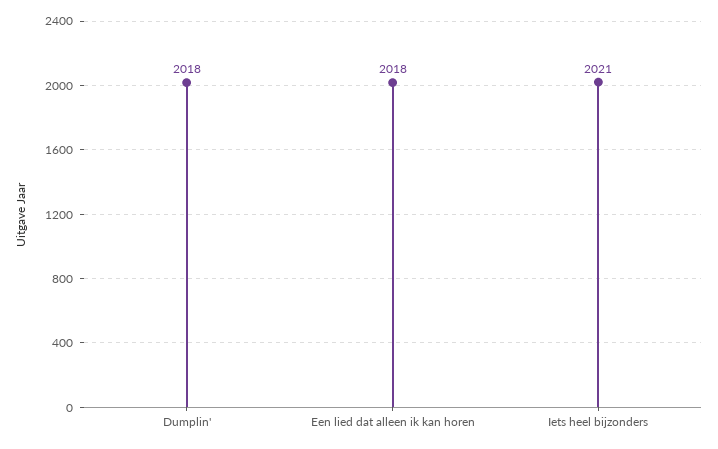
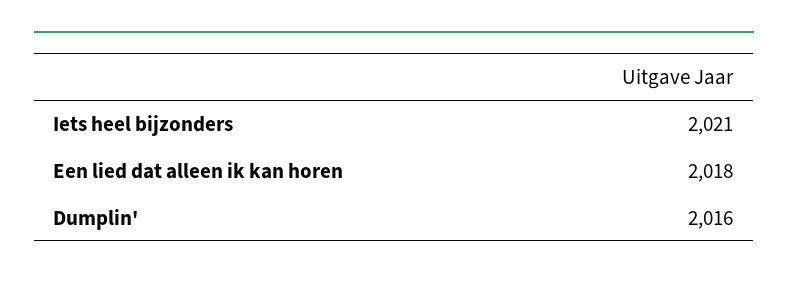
  {
-   "Dumplin'": 2018,
+   "Dumplin'": 2016,
    "Een lied dat alleen ik kan horen": 2018,
    "Iets heel bijzonders": 2021
  }

